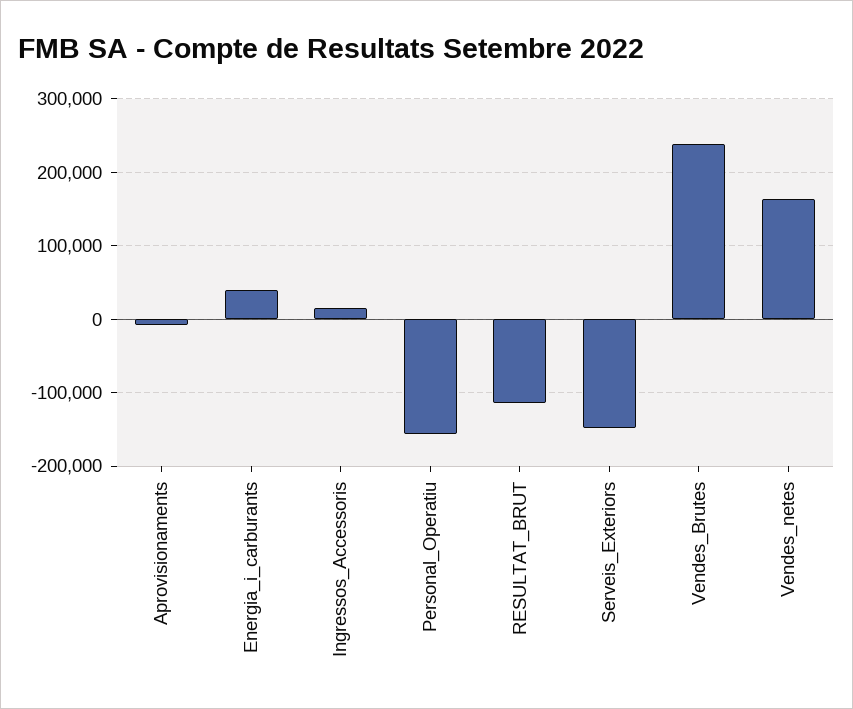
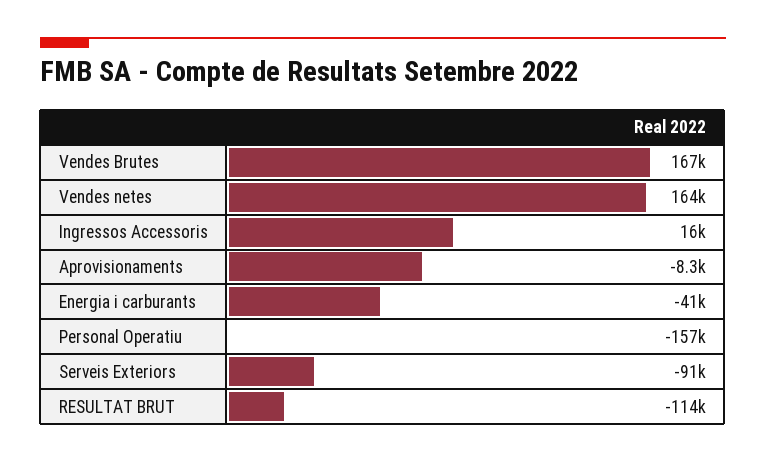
  {
    "Aprovisionaments": -8300,
-   "Energia_i_carburants": 40000,
+   "Energia_i_carburants": -41000,
    "Ingressos_Accessoris": 16000,
    "Personal_Operatiu": -157000,
    "RESULTAT_BRUT": -114000,
-   "Serveis_Exteriors": -150000,
+   "Serveis_Exteriors": -91000,
-   "Vendes_Brutes": 240000,
+   "Vendes_Brutes": 167000,
    "Vendes_netes": 164000
  }

